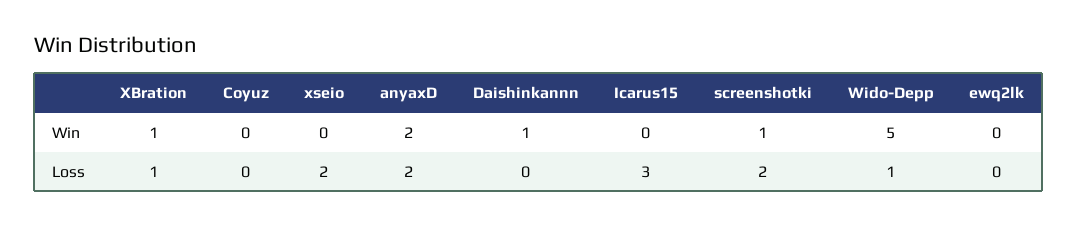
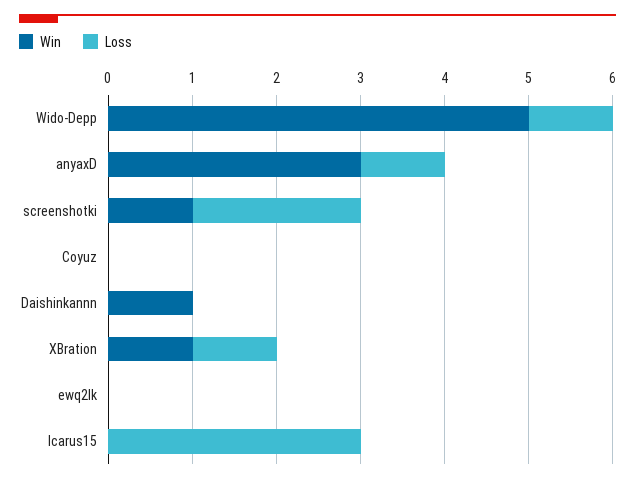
  {
    "Win": {
      "XBration": 1,
      "Coyuz": 0,
-     "xseio": 0,
-     "anyaxD": 2,
+     "anyaxD": 3,
      "Daishinkannn": 1,
      "Icarus15": 0,
      "screenshotki": 1,
      "Wido-Depp": 5,
      "ewq2lk": 0
    },
    "Loss": {
      "XBration": 1,
      "Coyuz": 0,
-     "xseio": 2,
-     "anyaxD": 2,
+     "anyaxD": 1,
      "Daishinkannn": 0,
      "Icarus15": 3,
      "screenshotki": 2,
      "Wido-Depp": 1,
      "ewq2lk": 0
    }
  }

